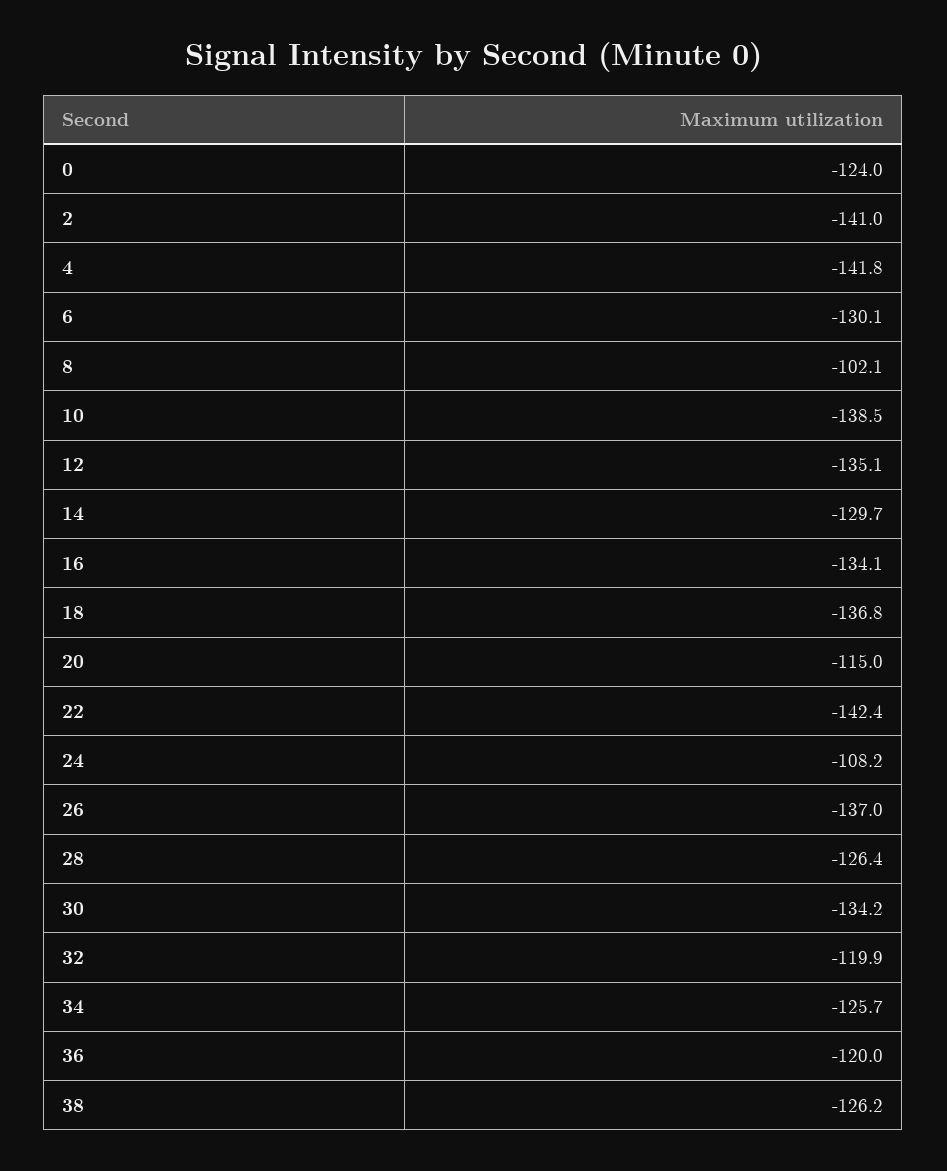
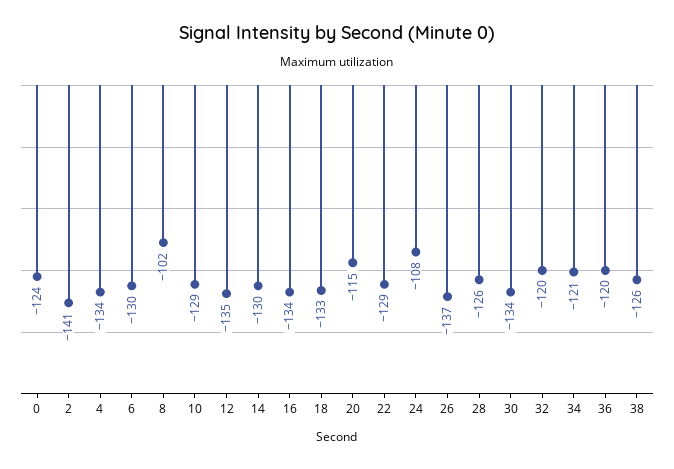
  {
    "0": -124,
    "2": -141,
-   "4": -141.8,
+   "4": -134,
    "6": -130.1,
    "8": -102.1,
-   "10": -138.5,
+   "10": -129,
    "12": -135.1,
    "14": -129.7,
    "16": -134.1,
-   "18": -136.8,
+   "18": -133,
    "20": -115,
-   "22": -142.4,
+   "22": -129,
    "24": -108.2,
    "26": -137,
    "28": -126.4,
    "30": -134.2,
    "32": -119.9,
-   "34": -125.7,
+   "34": -121,
    "36": -120,
    "38": -126.2
  }

